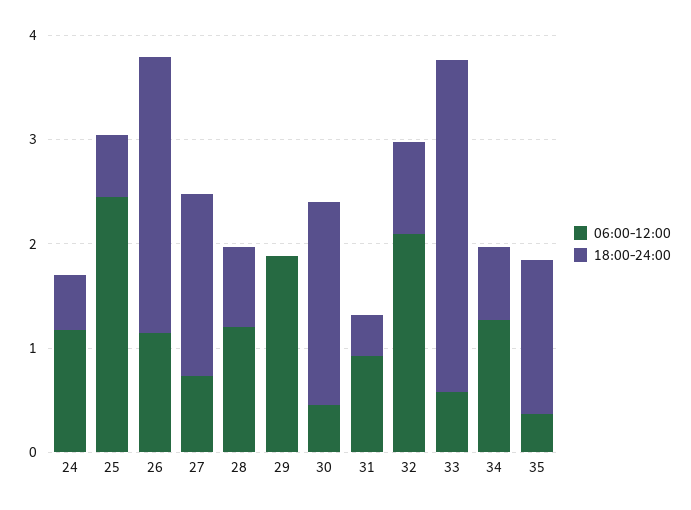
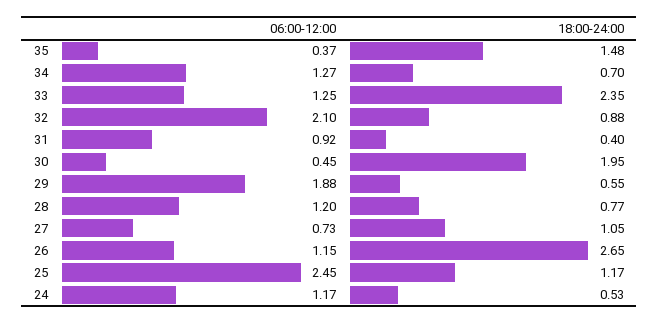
  {
    "06:00-12:00": {
      "24": 1.17,
      "25": 2.45,
      "26": 1.15,
      "27": 0.73,
      "28": 1.2,
      "29": 1.88,
      "30": 0.45,
      "31": 0.92,
      "32": 2.1,
-     "33": 0.6,
+     "33": 1.25,
      "34": 1.27,
      "35": 0.37
    },
    "18:00-24:00": {
      "24": 0.53,
-     "25": 0.6,
+     "25": 1.17,
      "26": 2.65,
-     "27": 1.8,
+     "27": 1.05,
      "28": 0.77,
-     "29": 0,
+     "29": 0.55,
      "30": 1.95,
      "31": 0.4,
      "32": 0.88,
-     "33": 3.2,
+     "33": 2.35,
      "34": 0.7,
      "35": 1.48
    }
  }

